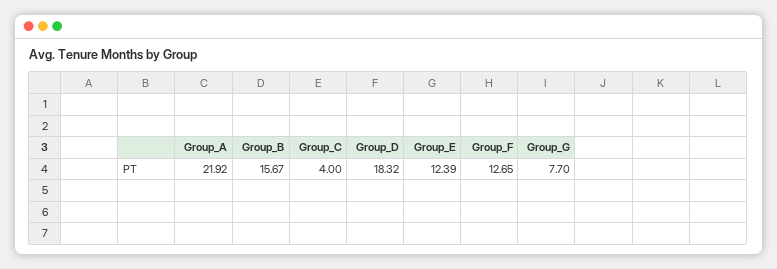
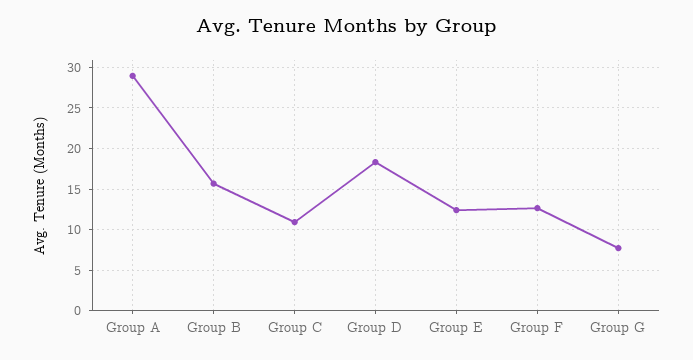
  {
-   "Group_A": 21.92,
+   "Group_A": 29,
    "Group_B": 15.67,
-   "Group_C": 4,
+   "Group_C": 11,
    "Group_D": 18.32,
    "Group_E": 12.39,
    "Group_F": 12.65,
    "Group_G": 7.7
  }

